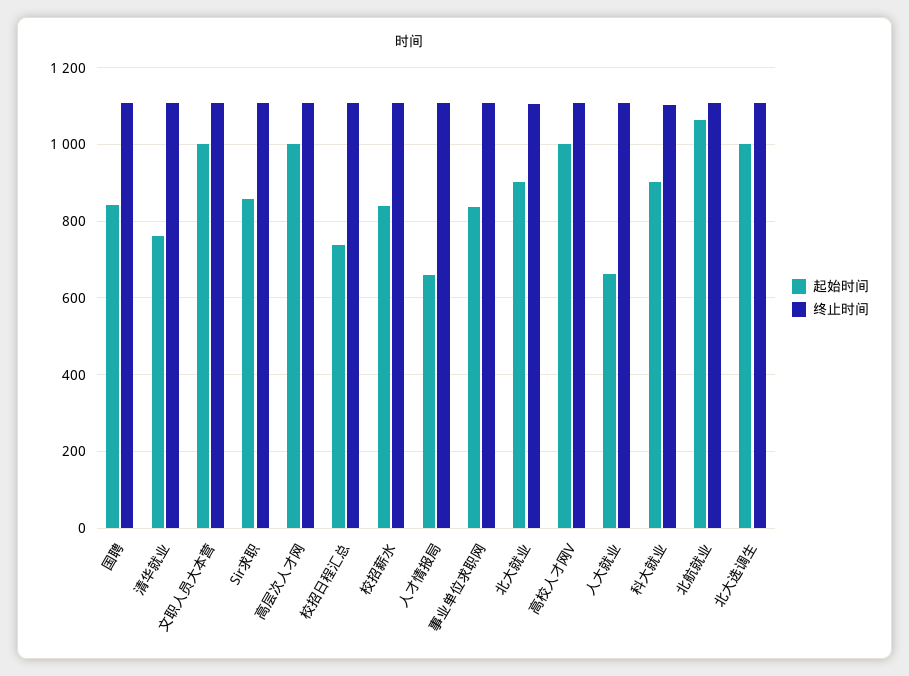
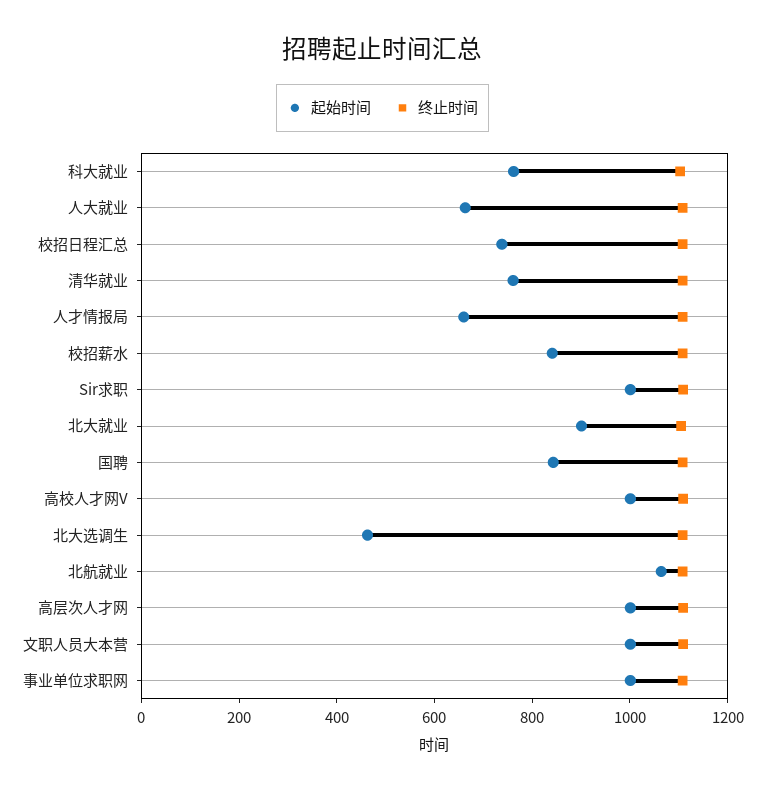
  {
    "起始时间": {
      "国聘": 840,
      "清华就业": 760,
      "文职人员大本营": 1000,
-     "Sir求职": 860,
+     "Sir求职": 1000,
      "高层次人才网": 1000,
      "校招日程汇总": 740,
      "校招薪水": 840,
      "人才情报局": 660,
-     "事业单位求职网": 840,
+     "事业单位求职网": 1000,
      "北大就业": 900,
      "高校人才网V": 1000,
      "人大就业": 660,
-     "科大就业": 900,
+     "科大就业": 750,
      "北航就业": 1060,
-     "北大选调生": 1000
+     "北大选调生": 450
    },
    "终止时间": {
      "国聘": 1100,
      "清华就业": 1100,
      "文职人员大本营": 1100,
      "Sir求职": 1100,
      "高层次人才网": 1100,
      "校招日程汇总": 1100,
      "校招薪水": 1100,
      "人才情报局": 1100,
      "事业单位求职网": 1100,
      "北大就业": 1100,
      "高校人才网V": 1100,
      "人大就业": 1100,
      "科大就业": 1100,
      "北航就业": 1100,
      "北大选调生": 1100
    }
  }

